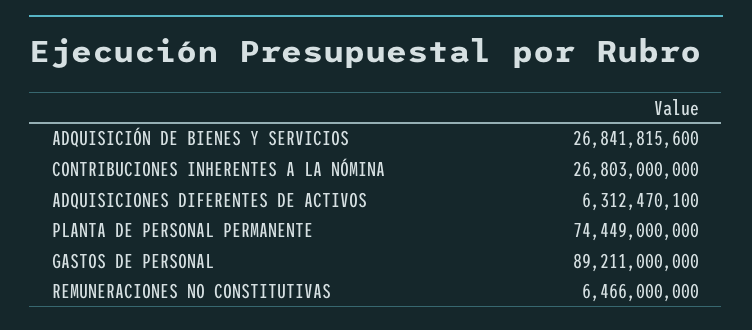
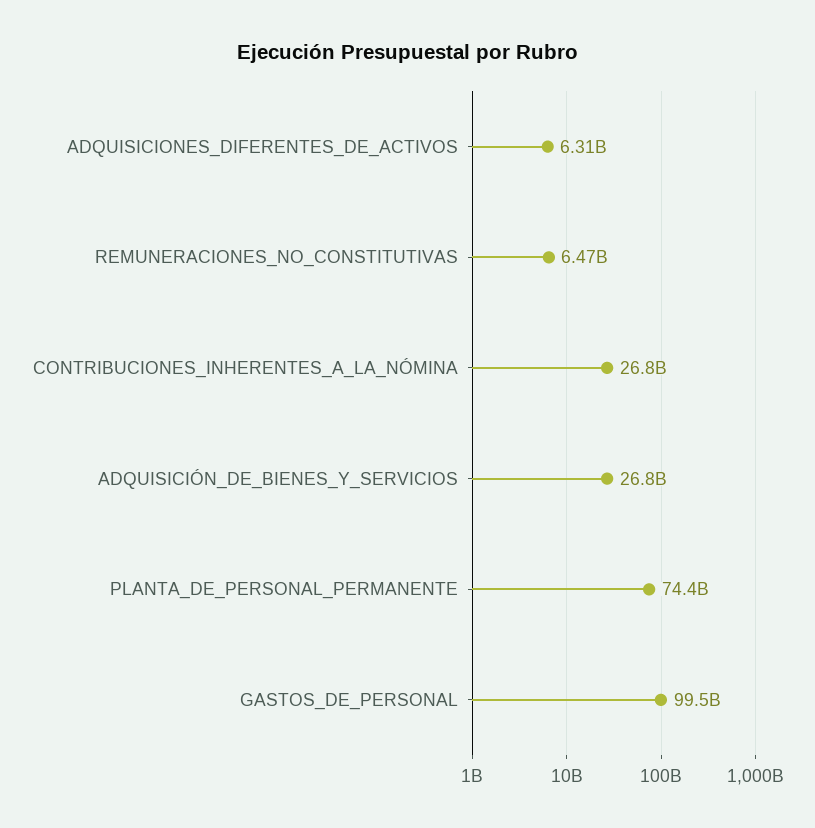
  {
    "ADQUISICIÓN DE BIENES Y SERVICIOS": 26841815600,
    "CONTRIBUCIONES INHERENTES A LA NÓMINA": 26803000000,
    "ADQUISICIONES DIFERENTES DE ACTIVOS": 6312470100,
    "PLANTA DE PERSONAL PERMANENTE": 74449000000,
-   "GASTOS DE PERSONAL": 89211000000,
+   "GASTOS DE PERSONAL": 99500000000,
    "REMUNERACIONES NO CONSTITUTIVAS": 6466000000
  }

